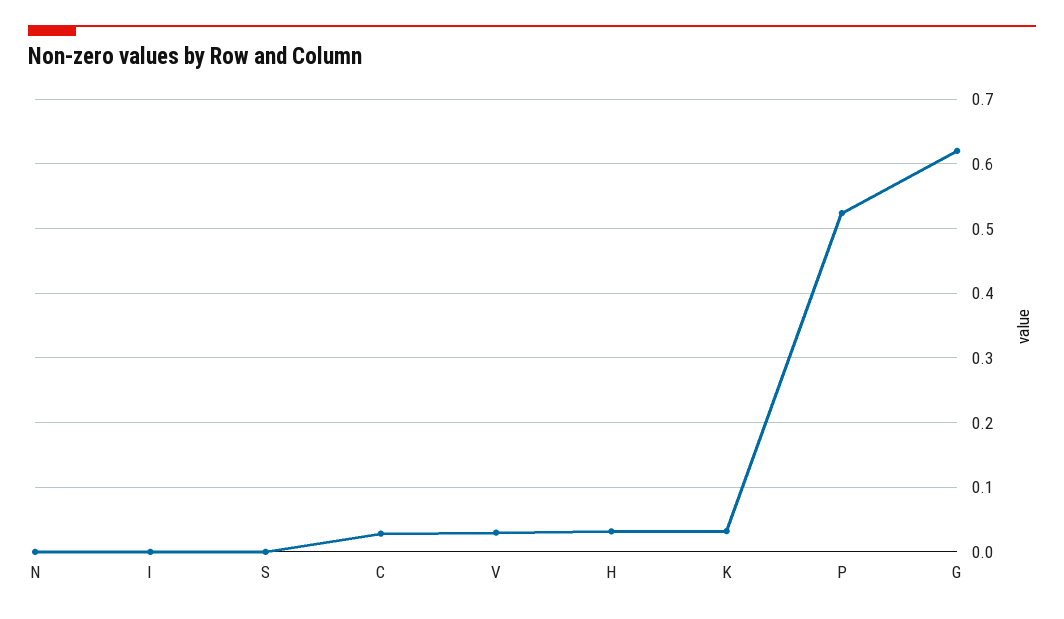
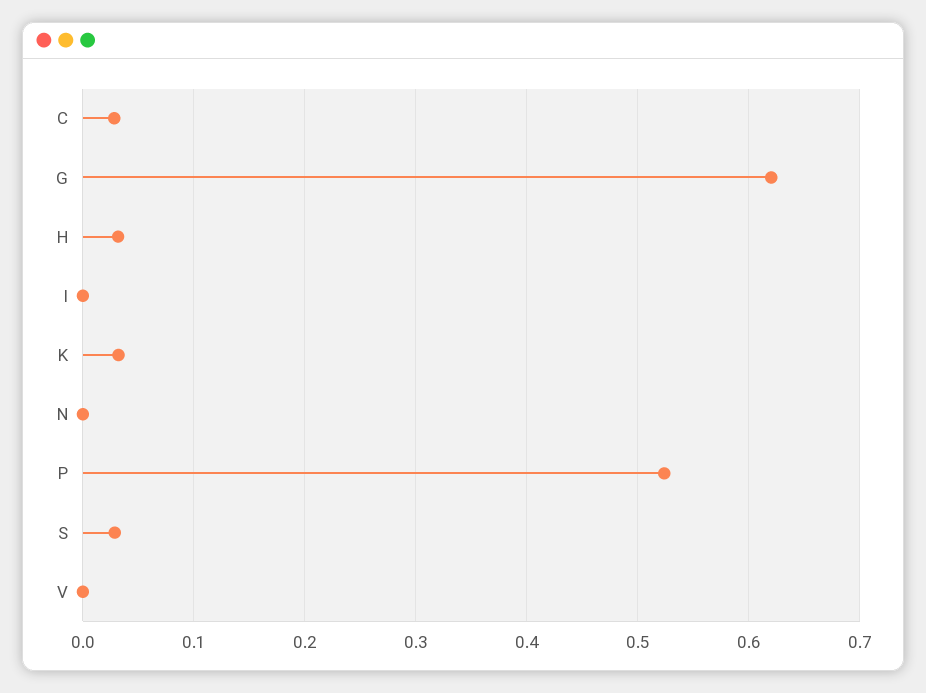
  {
    "N": 0,
    "I": 0,
-   "S": 0,
+   "S": 0.03,
    "C": 0.03,
-   "V": 0.03,
+   "V": 0,
    "H": 0.03,
    "K": 0.03,
    "P": 0.52,
    "G": 0.62
  }

